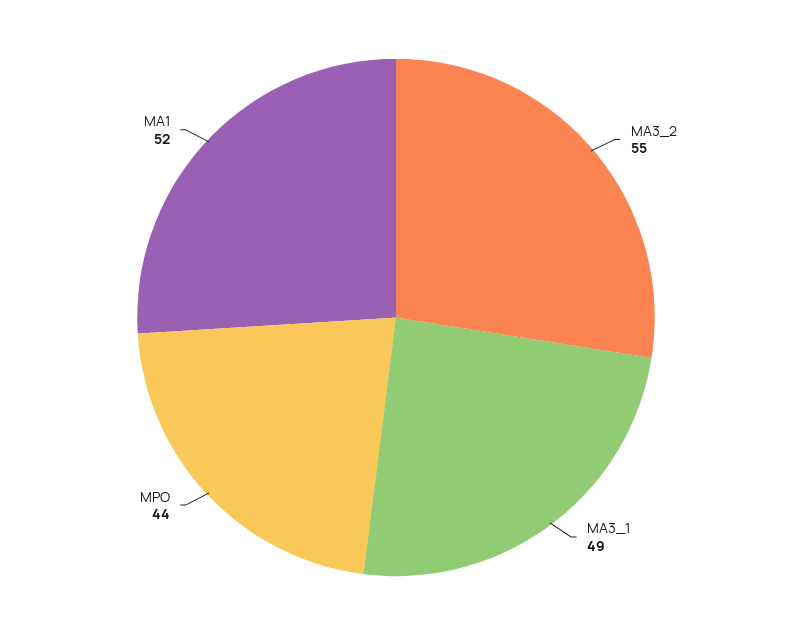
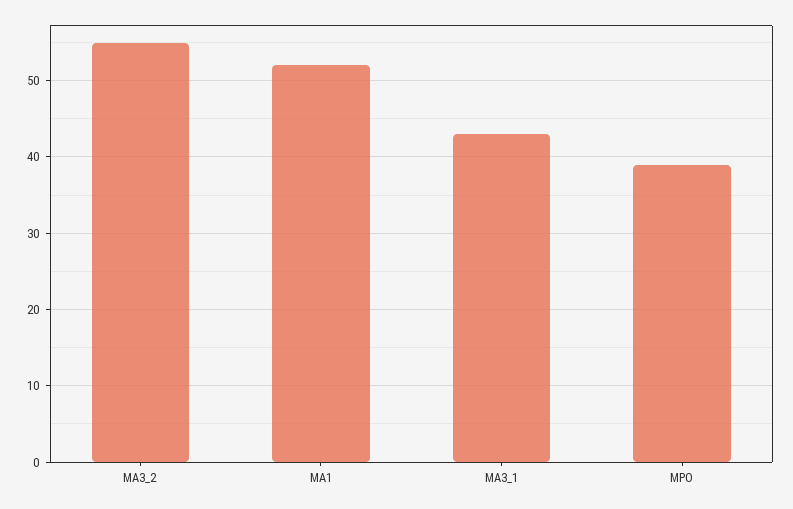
  {
    "MA3_2": 55,
-   "MA3_1": 49,
+   "MA3_1": 43,
-   "MPO": 44,
+   "MPO": 39,
    "MA1": 52
  }

